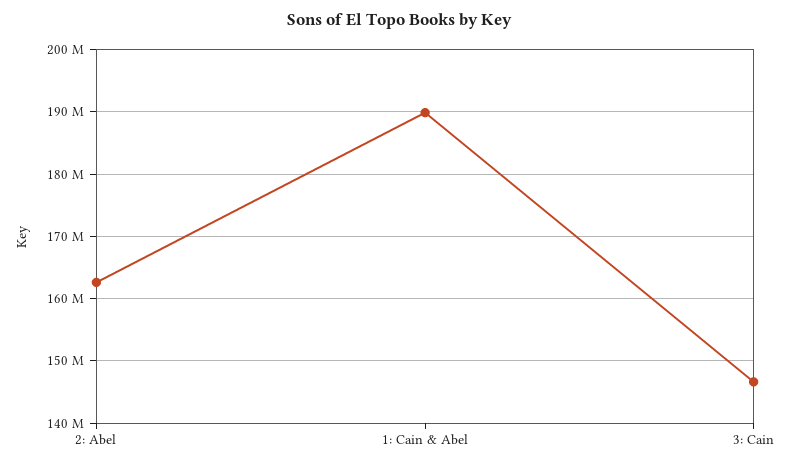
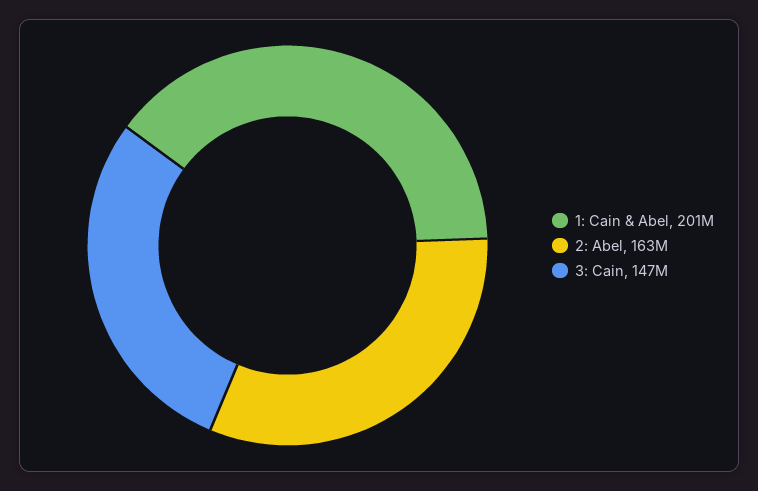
  {
    "2: Abel": 163000000,
-   "1: Cain & Abel": 190000000,
+   "1: Cain & Abel": 201000000,
    "3: Cain": 147000000
  }

